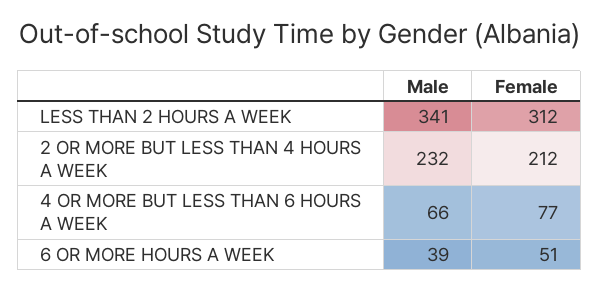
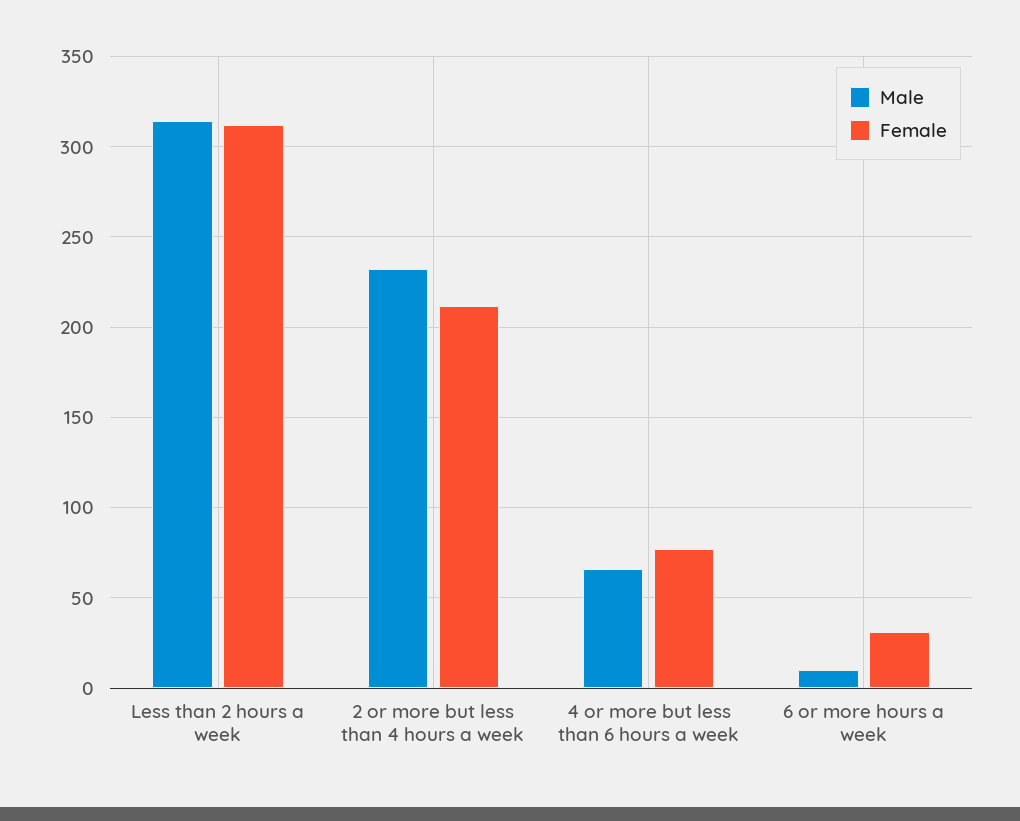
  {
    "Male": {
-     "LESS THAN 2 HOURS A WEEK": 341,
+     "LESS THAN 2 HOURS A WEEK": 315,
      "2 OR MORE BUT LESS THAN 4 HOURS A WEEK": 232,
      "4 OR MORE BUT LESS THAN 6 HOURS A WEEK": 66,
-     "6 OR MORE HOURS A WEEK": 39
+     "6 OR MORE HOURS A WEEK": 10
    },
    "Female": {
      "LESS THAN 2 HOURS A WEEK": 312,
      "2 OR MORE BUT LESS THAN 4 HOURS A WEEK": 212,
      "4 OR MORE BUT LESS THAN 6 HOURS A WEEK": 77,
-     "6 OR MORE HOURS A WEEK": 51
+     "6 OR MORE HOURS A WEEK": 30
    }
  }

